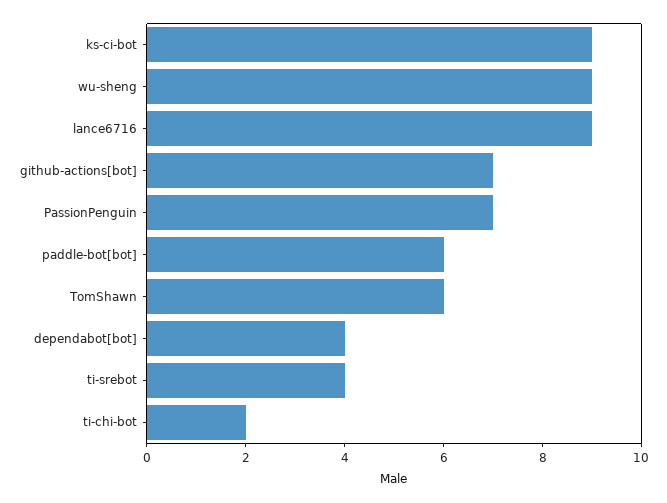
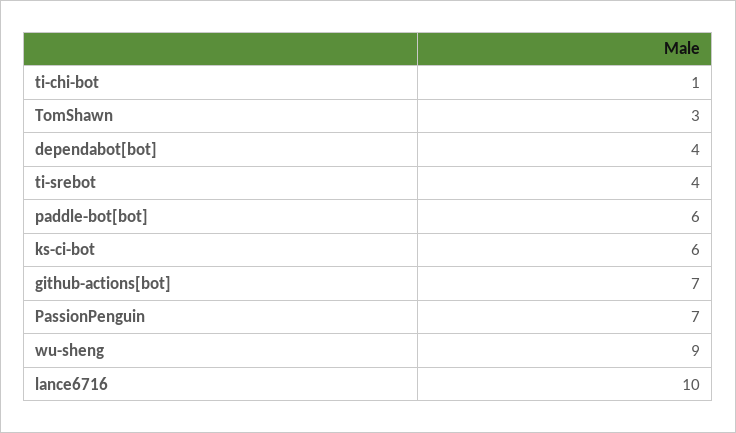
  {
-   "ks-ci-bot": 9,
+   "ks-ci-bot": 6,
    "wu-sheng": 9,
-   "lance6716": 9,
+   "lance6716": 10,
    "github-actions[bot]": 7,
    "PassionPenguin": 7,
    "paddle-bot[bot]": 6,
-   "TomShawn": 6,
+   "TomShawn": 3,
    "dependabot[bot]": 4,
    "ti-srebot": 4,
-   "ti-chi-bot": 2
+   "ti-chi-bot": 1
  }

